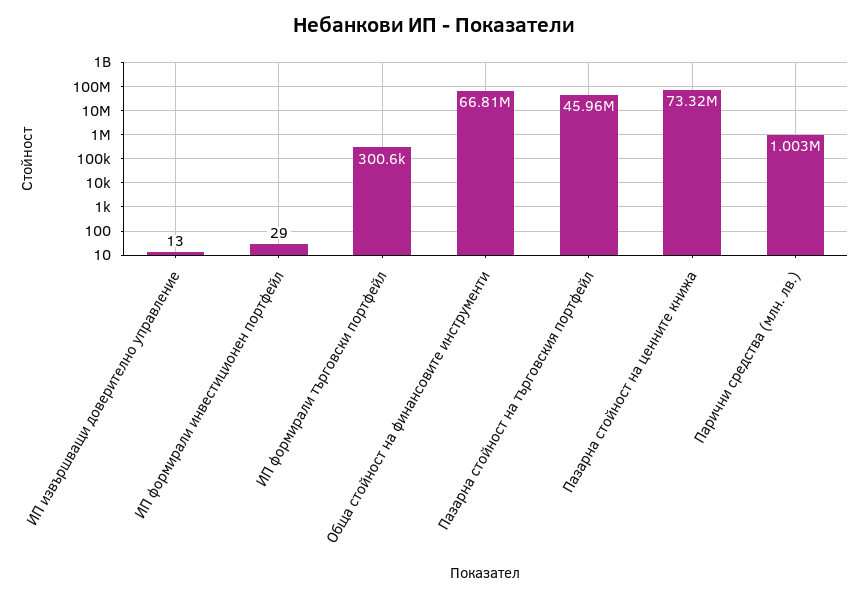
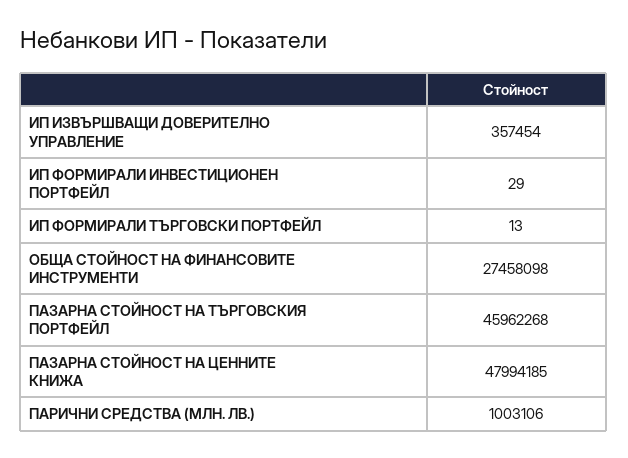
  {
-   "ИП извършващи доверително управление": 13,
+   "ИП извършващи доверително управление": 357454,
    "ИП формирали инвестиционен портфейл": 29,
-   "ИП формирали търговски портфейл": 300600,
+   "ИП формирали търговски портфейл": 13,
-   "Обща стойност на финансовите инструменти": 66810000,
+   "Обща стойност на финансовите инструменти": 27458098,
    "Пазарна стойност на търговския портфейл": 45962268,
-   "Пазарна стойност на ценните книжа": 73320000,
+   "Пазарна стойност на ценните книжа": 47994185,
    "Парични средства (млн. лв.)": 1003106
  }

